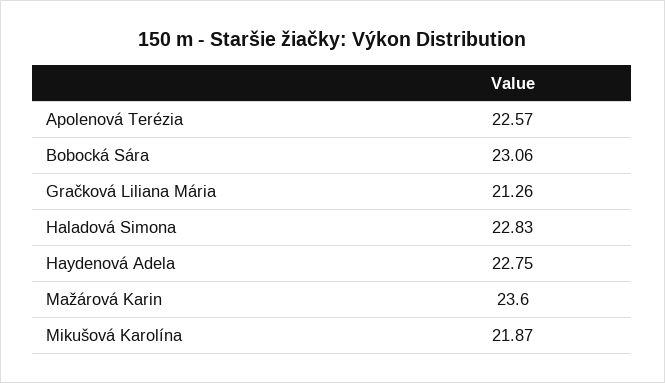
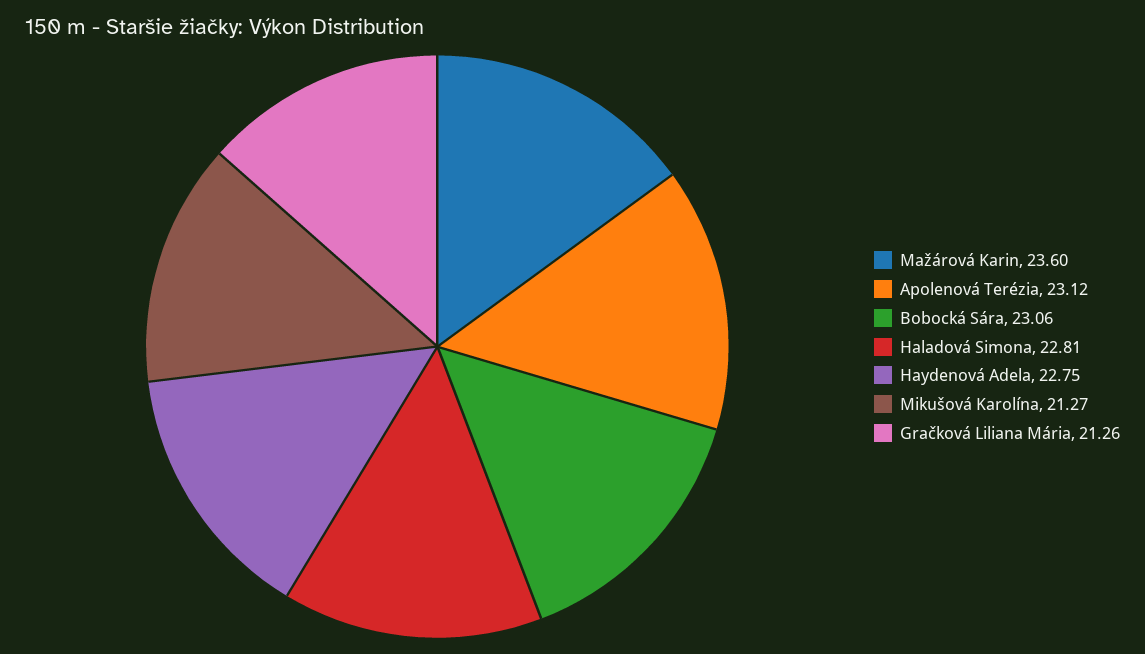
  {
-   "Apolenová Terézia": 22.57,
+   "Apolenová Terézia": 23.12,
    "Bobocká Sára": 23.06,
    "Gračková Liliana Mária": 21.26,
-   "Haladová Simona": 22.83,
+   "Haladová Simona": 22.81,
    "Haydenová Adela": 22.75,
    "Mažárová Karin": 23.6,
-   "Mikušová Karolína": 21.87
+   "Mikušová Karolína": 21.27
  }

